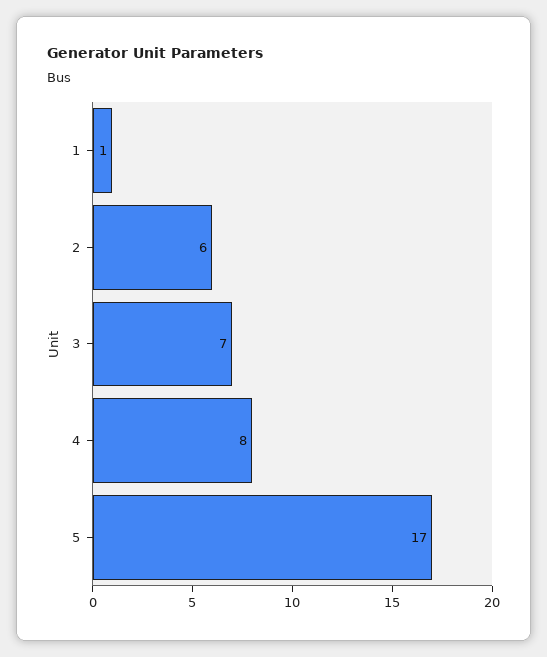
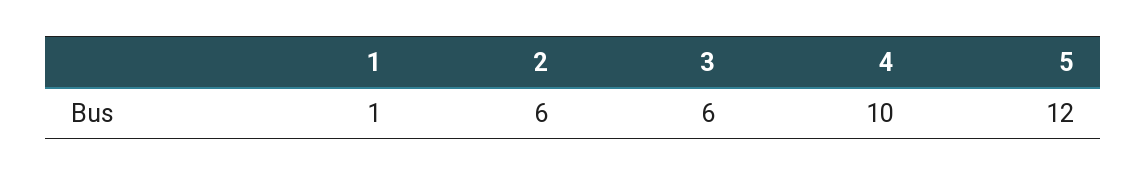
  {
    "1": 1,
    "2": 6,
-   "3": 7,
+   "3": 6,
-   "4": 8,
+   "4": 10,
-   "5": 17
+   "5": 12
  }

